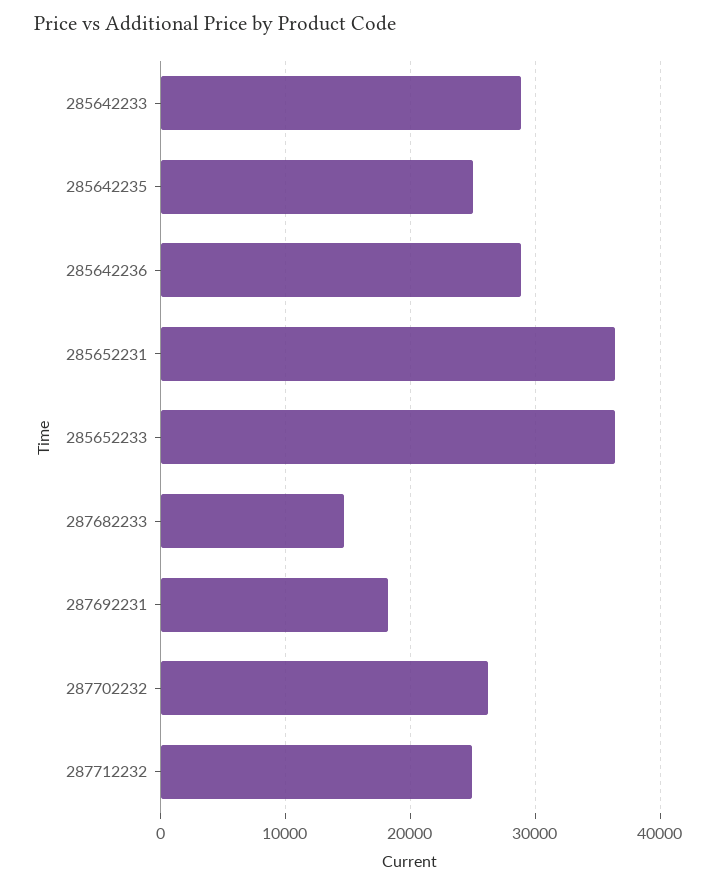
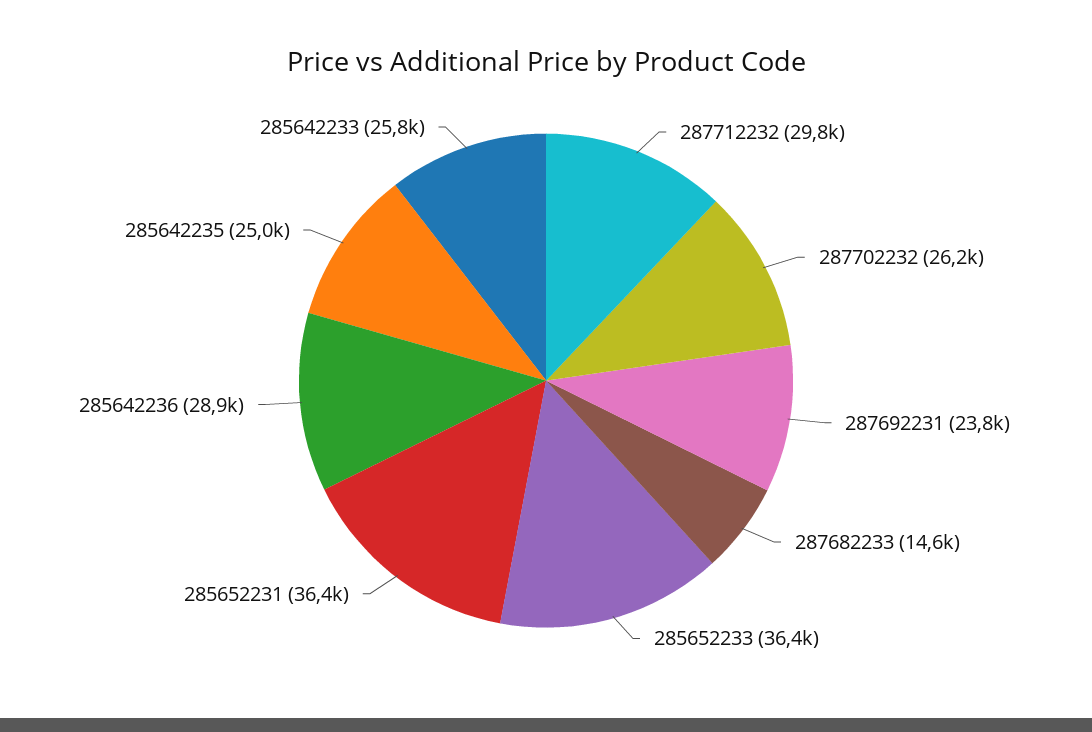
  {
-   "285642233": 29000,
+   "285642233": 25800,
    "285642235": 25000,
    "285642236": 28900,
    "285652231": 36400,
    "285652233": 36400,
    "287682233": 14600,
-   "287692231": 18000,
+   "287692231": 23800,
    "287702232": 26200,
-   "287712232": 25000
+   "287712232": 29800
  }

